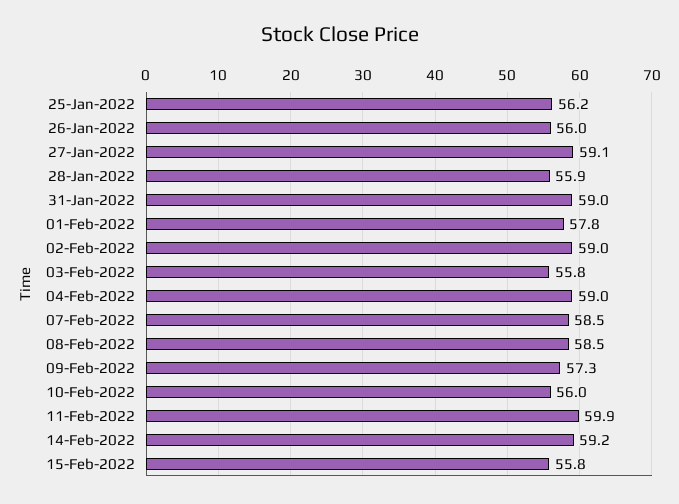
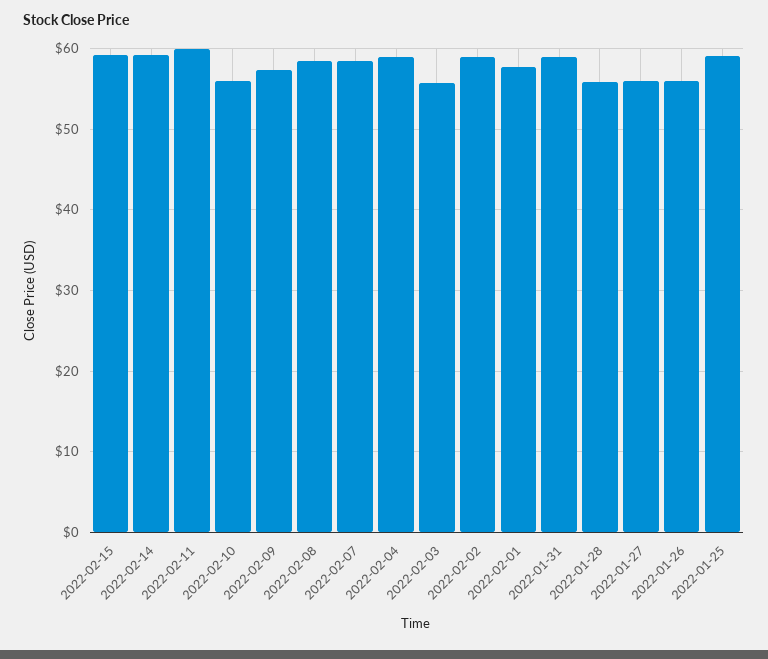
  {
-   "25-Jan-2022": 56.2,
+   "25-Jan-2022": 59,
    "26-Jan-2022": 56,
-   "27-Jan-2022": 59.1,
+   "27-Jan-2022": 56,
    "28-Jan-2022": 55.9,
    "31-Jan-2022": 59,
    "01-Feb-2022": 57.8,
    "02-Feb-2022": 59,
    "03-Feb-2022": 55.8,
    "04-Feb-2022": 59,
    "07-Feb-2022": 58.5,
    "08-Feb-2022": 58.5,
    "09-Feb-2022": 57.3,
    "10-Feb-2022": 56,
    "11-Feb-2022": 59.9,
    "14-Feb-2022": 59.2,
-   "15-Feb-2022": 55.8
+   "15-Feb-2022": 59
  }

